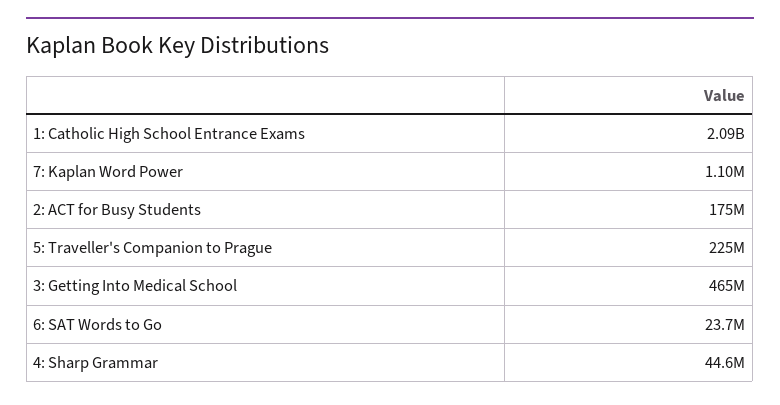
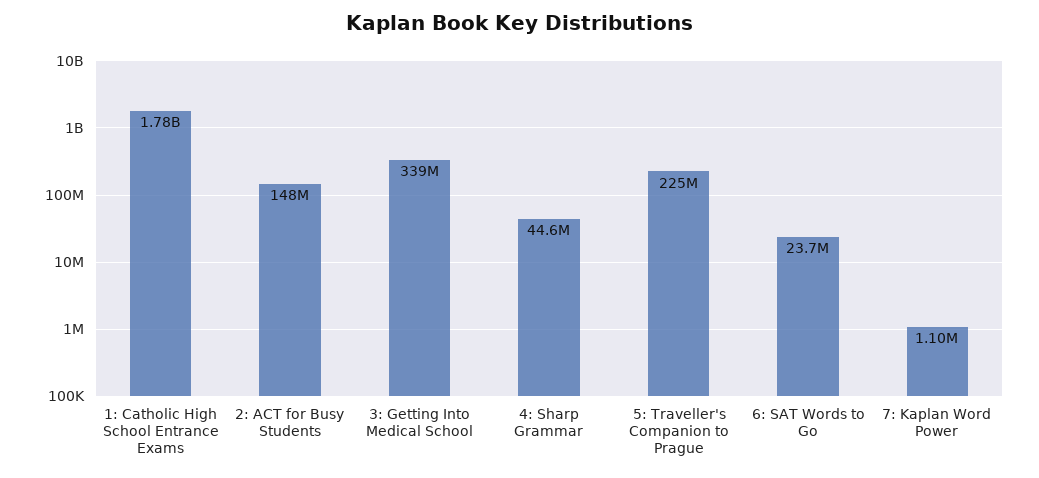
  {
-   "1: Catholic High School Entrance Exams": 2090000000,
+   "1: Catholic High School Entrance Exams": 1780000000,
    "7: Kaplan Word Power": 1100000,
-   "2: ACT for Busy Students": 175000000,
+   "2: ACT for Busy Students": 148000000,
    "5: Traveller's Companion to Prague": 225000000,
-   "3: Getting Into Medical School": 465000000,
+   "3: Getting Into Medical School": 339000000,
    "6: SAT Words to Go": 23700000,
    "4: Sharp Grammar": 44600000
  }

